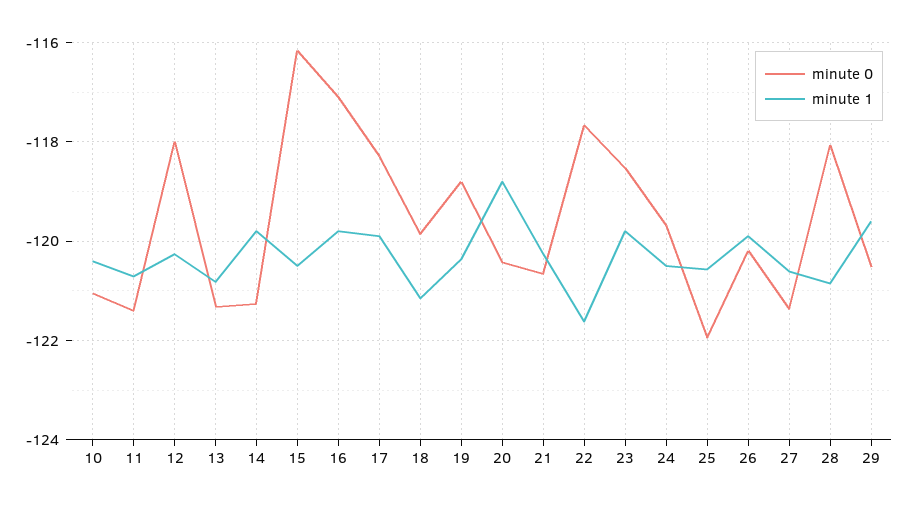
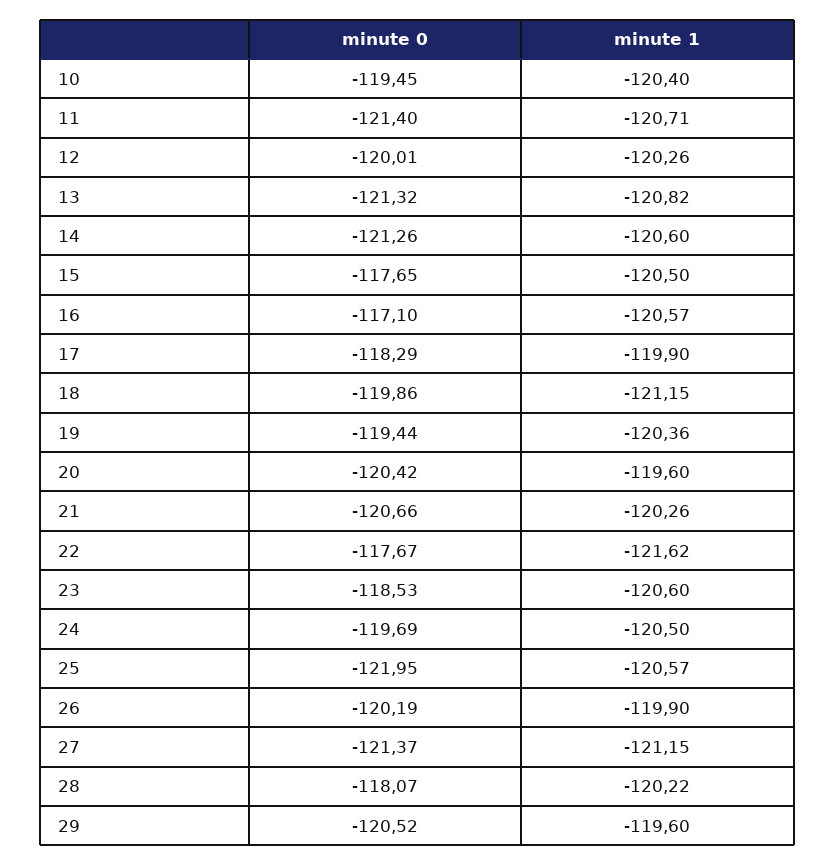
  {
    "minute 0": {
-     "10": -121,
+     "10": -119.45,
      "11": -121.4,
-     "12": -118,
+     "12": -120.01,
      "13": -121.32,
      "14": -121.26,
-     "15": -116.2,
+     "15": -117.65,
      "16": -117.1,
      "17": -118.29,
      "18": -119.86,
-     "19": -118.8,
+     "19": -119.44,
      "20": -120.42,
      "21": -120.66,
      "22": -117.67,
      "23": -118.53,
      "24": -119.69,
      "25": -121.95,
      "26": -120.19,
      "27": -121.37,
      "28": -118.07,
      "29": -120.52
    },
    "minute 1": {
      "10": -120.4,
      "11": -120.71,
      "12": -120.26,
      "13": -120.82,
-     "14": -119.8,
+     "14": -120.6,
      "15": -120.5,
-     "16": -119.8,
+     "16": -120.57,
      "17": -119.9,
      "18": -121.15,
      "19": -120.36,
-     "20": -118.8,
+     "20": -119.6,
      "21": -120.26,
      "22": -121.62,
-     "23": -119.8,
+     "23": -120.6,
      "24": -120.5,
      "25": -120.57,
      "26": -119.9,
-     "27": -120.6,
+     "27": -121.15,
-     "28": -120.8,
+     "28": -120.22,
      "29": -119.6
    }
  }

